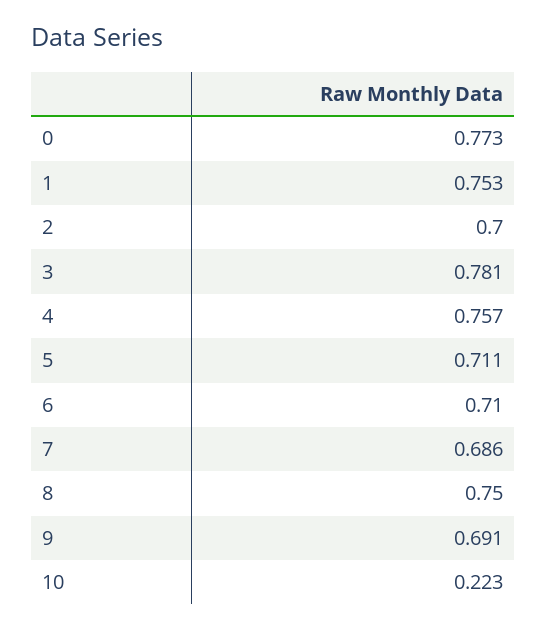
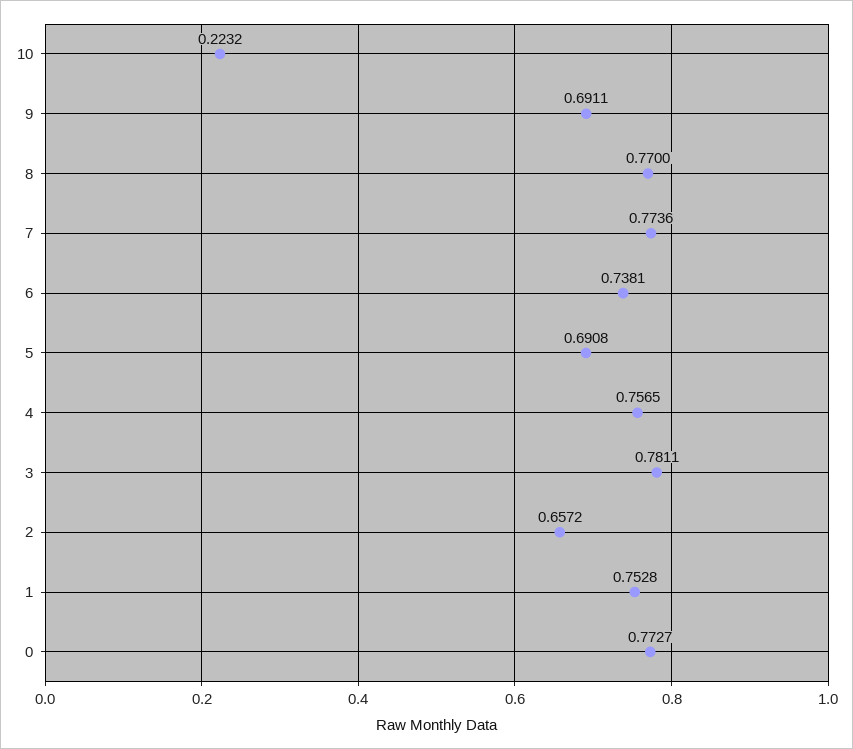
  {
    "0": 0.7727,
    "1": 0.7528,
-   "2": 0.7,
+   "2": 0.6572,
    "3": 0.7811,
    "4": 0.7565,
-   "5": 0.711,
+   "5": 0.6908,
-   "6": 0.71,
+   "6": 0.7381,
-   "7": 0.686,
+   "7": 0.7736,
-   "8": 0.75,
+   "8": 0.77,
    "9": 0.6911,
    "10": 0.2232
  }

